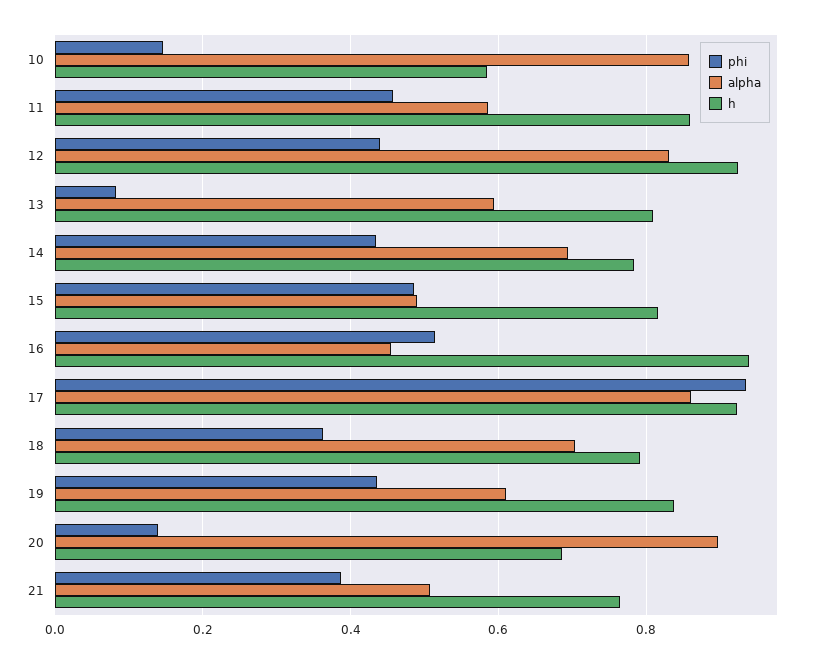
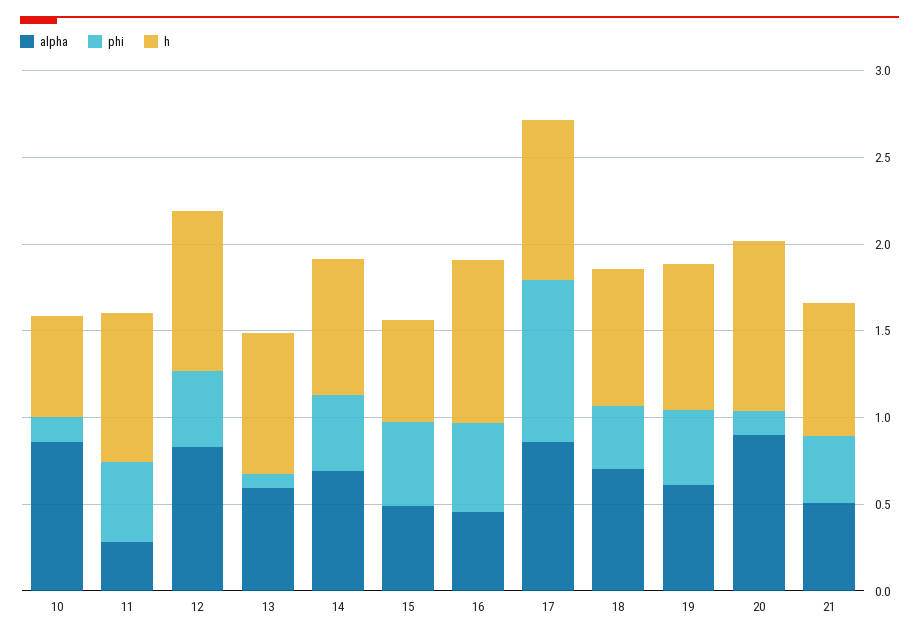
  {
    "phi": {
      "10": 0.14,
      "11": 0.46,
      "12": 0.44,
      "13": 0.08,
      "14": 0.44,
      "15": 0.48,
      "16": 0.52,
      "17": 0.94,
      "18": 0.36,
      "19": 0.44,
      "20": 0.14,
      "21": 0.38
    },
    "alpha": {
      "10": 0.86,
-     "11": 0.58,
+     "11": 0.3,
      "12": 0.84,
      "13": 0.6,
      "14": 0.7,
      "15": 0.5,
      "16": 0.46,
      "17": 0.86,
      "18": 0.7,
      "19": 0.62,
      "20": 0.9,
      "21": 0.5
    },
    "h": {
      "10": 0.58,
      "11": 0.86,
      "12": 0.92,
      "13": 0.8,
      "14": 0.78,
-     "15": 0.82,
+     "15": 0.6,
      "16": 0.94,
      "17": 0.92,
      "18": 0.8,
      "19": 0.84,
-     "20": 0.68,
+     "20": 1,
      "21": 0.76
    }
  }

